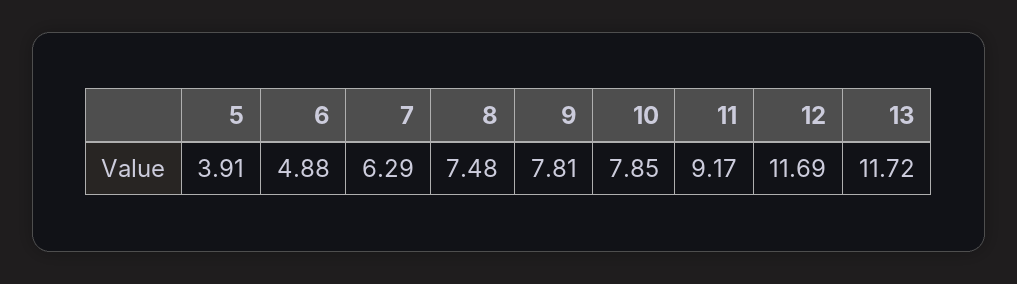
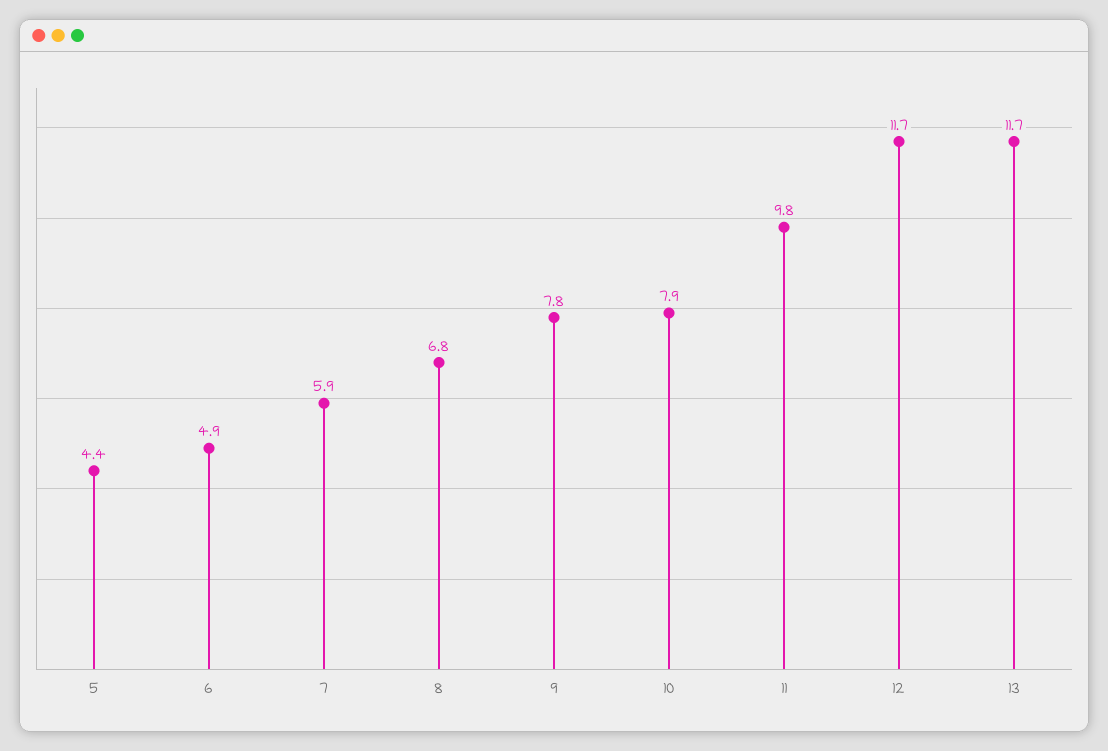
  {
-   "5": 3.91,
+   "5": 4.4,
    "6": 4.88,
-   "7": 6.29,
+   "7": 5.9,
-   "8": 7.48,
+   "8": 6.8,
    "9": 7.81,
    "10": 7.85,
-   "11": 9.17,
+   "11": 9.8,
    "12": 11.69,
    "13": 11.72
  }

